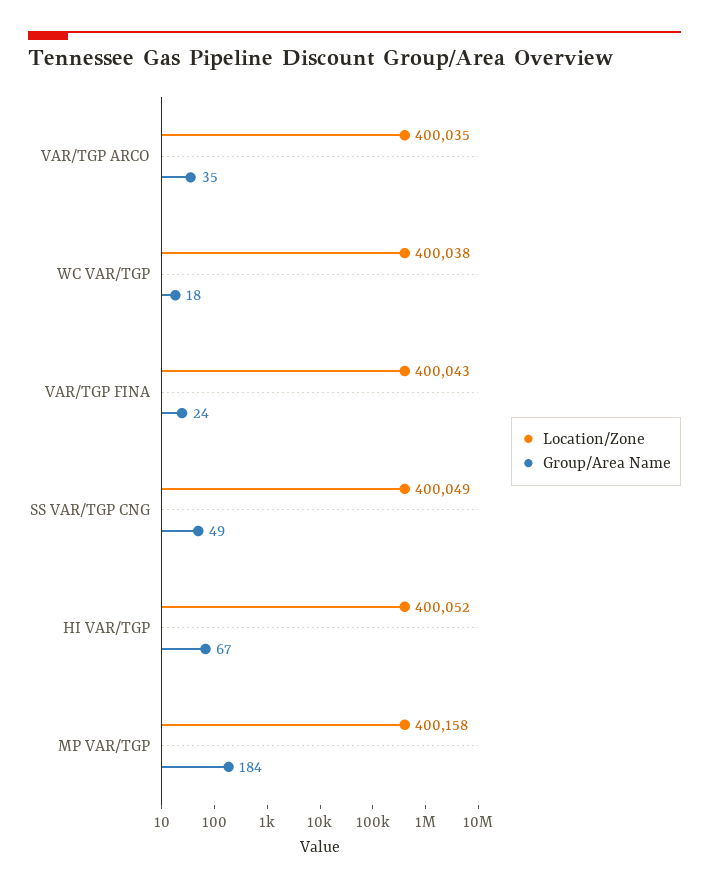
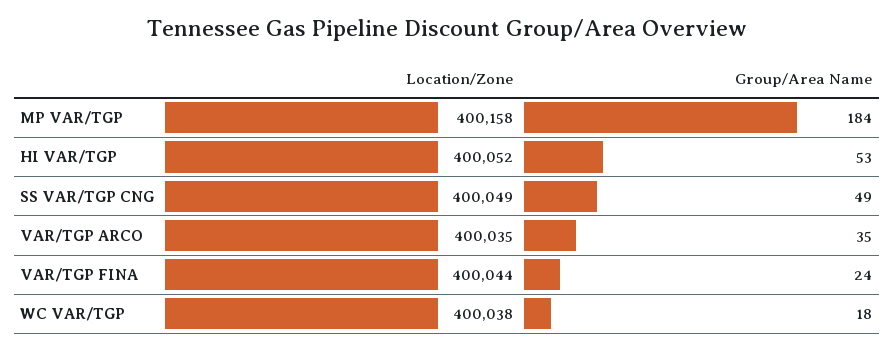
  {
    "Location/Zone": {
      "VAR/TGP ARCO": 400035,
      "WC VAR/TGP": 400038,
-     "VAR/TGP FINA": 400043,
+     "VAR/TGP FINA": 400044,
      "SS VAR/TGP CNG": 400049,
      "HI VAR/TGP": 400052,
      "MP VAR/TGP": 400158
    },
    "Group/Area Name": {
      "VAR/TGP ARCO": 35,
      "WC VAR/TGP": 18,
      "VAR/TGP FINA": 24,
      "SS VAR/TGP CNG": 49,
-     "HI VAR/TGP": 67,
+     "HI VAR/TGP": 53,
      "MP VAR/TGP": 184
    }
  }

